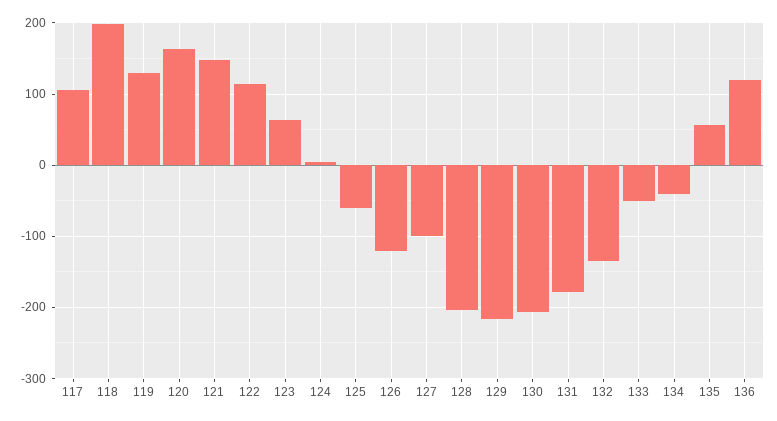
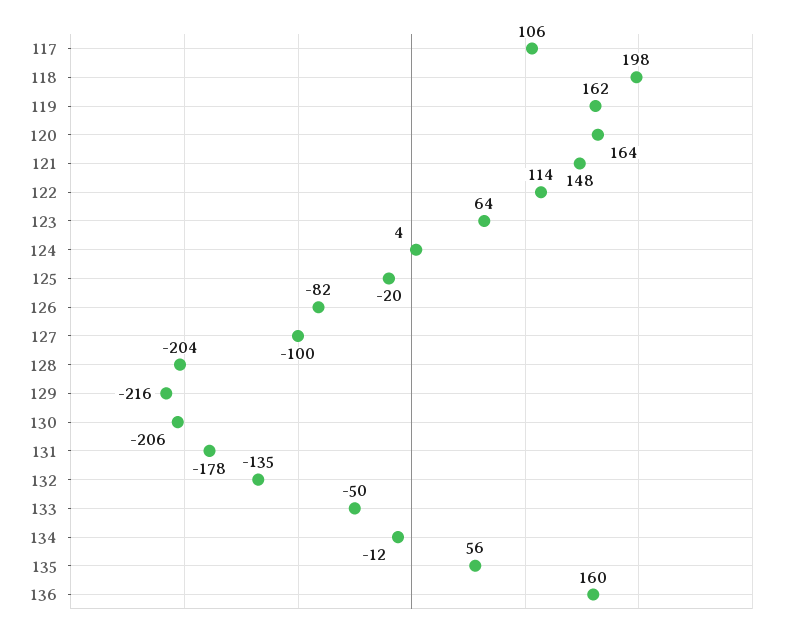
  {
    "117": 106,
    "118": 198,
-   "119": 130,
+   "119": 162,
    "120": 164,
    "121": 148,
    "122": 114,
    "123": 64,
    "124": 4,
-   "125": -60,
+   "125": -20,
-   "126": -120,
+   "126": -82,
    "127": -100,
    "128": -204,
    "129": -216,
    "130": -206,
    "131": -178,
    "132": -135,
    "133": -50,
-   "134": -40,
+   "134": -12,
    "135": 56,
-   "136": 120
+   "136": 160
  }

